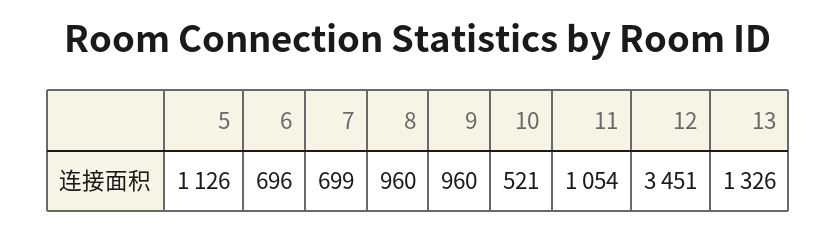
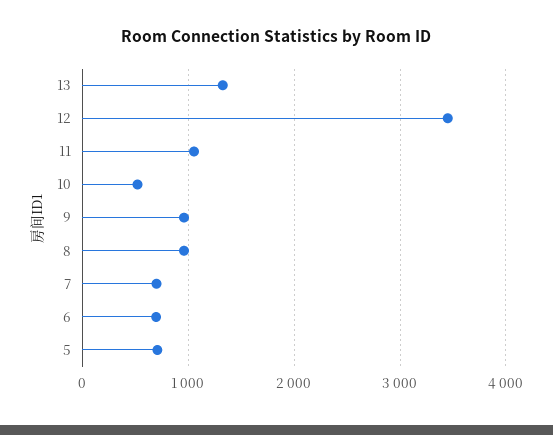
  {
-   "5": 1126,
+   "5": 700,
    "6": 696,
    "7": 699,
    "8": 960,
    "9": 960,
    "10": 521,
    "11": 1054,
    "12": 3451,
    "13": 1326
  }

